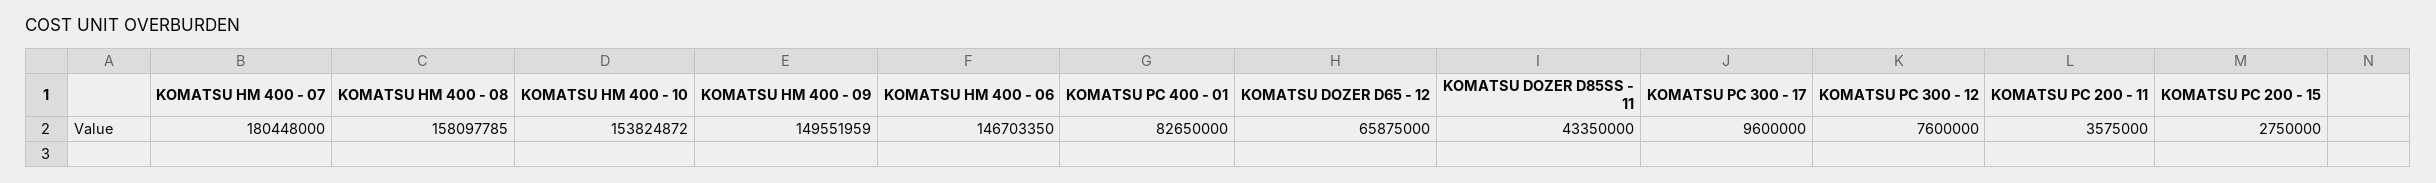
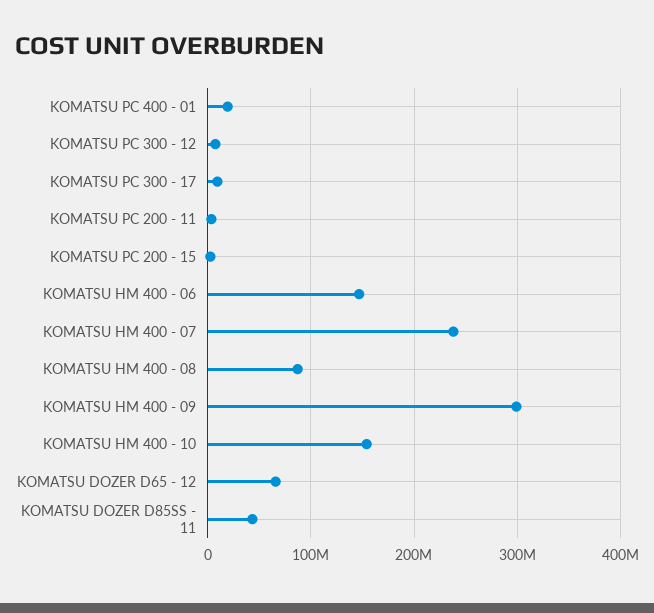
  {
-   "KOMATSU HM 400 - 07": 180448000,
+   "KOMATSU HM 400 - 07": 240000000,
-   "KOMATSU HM 400 - 08": 158097785,
+   "KOMATSU HM 400 - 08": 90000000,
    "KOMATSU HM 400 - 10": 153824872,
-   "KOMATSU HM 400 - 09": 149551959,
+   "KOMATSU HM 400 - 09": 300000000,
    "KOMATSU HM 400 - 06": 146703350,
-   "KOMATSU PC 400 - 01": 82650000,
+   "KOMATSU PC 400 - 01": 20000000,
    "KOMATSU DOZER D65 - 12": 65875000,
    "KOMATSU DOZER D85SS - 11": 43350000,
    "KOMATSU PC 300 - 17": 9600000,
    "KOMATSU PC 300 - 12": 7600000,
    "KOMATSU PC 200 - 11": 3575000,
    "KOMATSU PC 200 - 15": 2750000
  }

